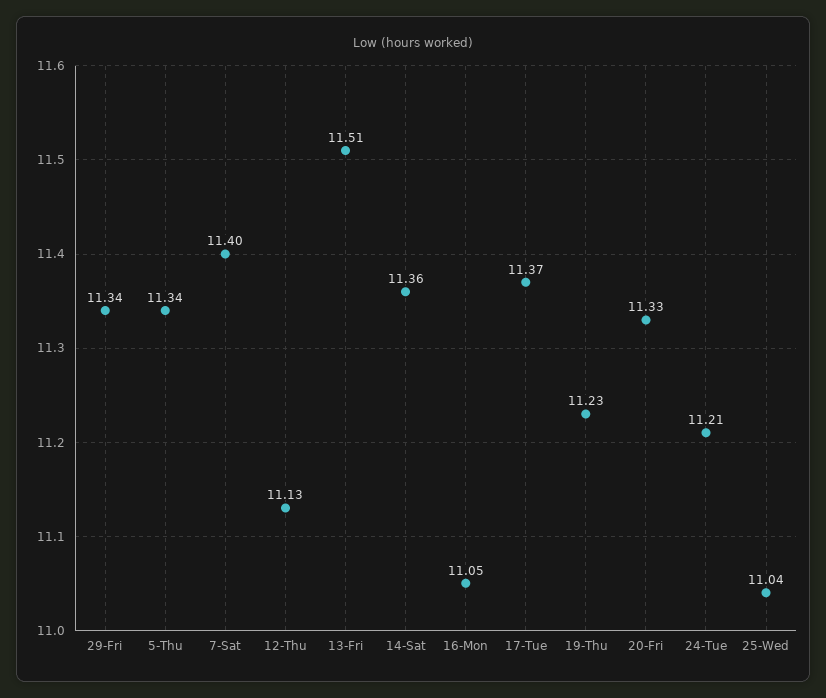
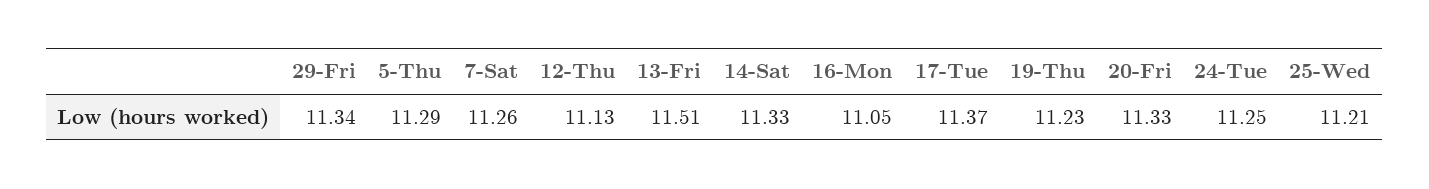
  {
    "29-Fri": 11.34,
-   "5-Thu": 11.34,
+   "5-Thu": 11.29,
-   "7-Sat": 11.4,
+   "7-Sat": 11.26,
    "12-Thu": 11.13,
    "13-Fri": 11.51,
-   "14-Sat": 11.36,
+   "14-Sat": 11.33,
    "16-Mon": 11.05,
    "17-Tue": 11.37,
    "19-Thu": 11.23,
    "20-Fri": 11.33,
-   "24-Tue": 11.21,
+   "24-Tue": 11.25,
-   "25-Wed": 11.04
+   "25-Wed": 11.21
  }

